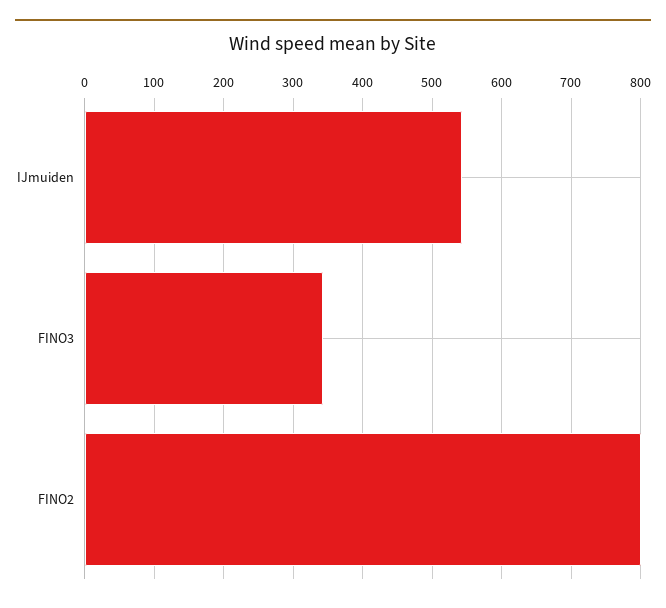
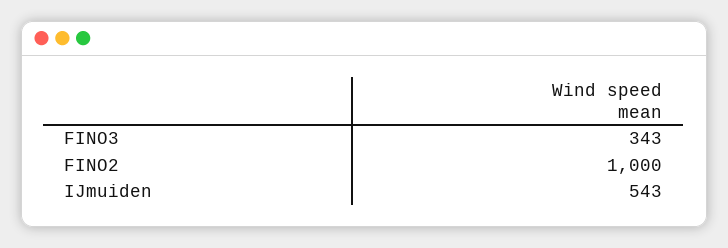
  {
    "IJmuiden": 543,
    "FINO3": 343,
-   "FINO2": 800
+   "FINO2": 1000
  }

